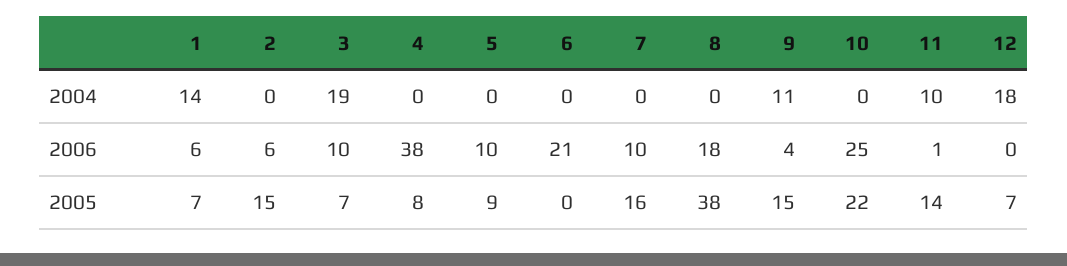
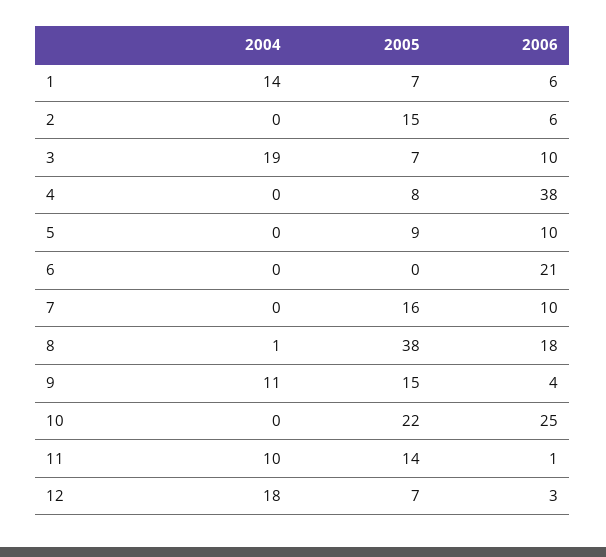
  {
    "1": {
      "2004": 14,
      "2006": 6,
      "2005": 7
    },
    "2": {
      "2004": 0,
      "2006": 6,
      "2005": 15
    },
    "3": {
      "2004": 19,
      "2006": 10,
      "2005": 7
    },
    "4": {
      "2004": 0,
      "2006": 38,
      "2005": 8
    },
    "5": {
      "2004": 0,
      "2006": 10,
      "2005": 9
    },
    "6": {
      "2004": 0,
      "2006": 21,
      "2005": 0
    },
    "7": {
      "2004": 0,
      "2006": 10,
      "2005": 16
    },
    "8": {
-     "2004": 0,
+     "2004": 1,
      "2006": 18,
      "2005": 38
    },
    "9": {
      "2004": 11,
      "2006": 4,
      "2005": 15
    },
    "10": {
      "2004": 0,
      "2006": 25,
      "2005": 22
    },
    "11": {
      "2004": 10,
      "2006": 1,
      "2005": 14
    },
    "12": {
      "2004": 18,
-     "2006": 0,
+     "2006": 3,
      "2005": 7
    }
  }

